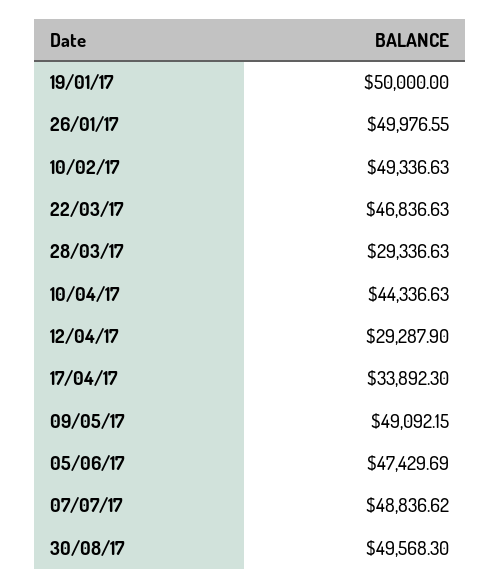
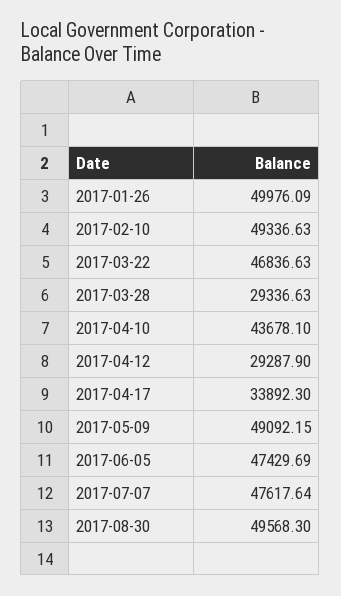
  {
-   "19/01/17": 50000,
-   "26/01/17": 49976.55,
+   "26/01/17": 49976.09,
    "10/02/17": 49336.63,
    "22/03/17": 46836.63,
    "28/03/17": 29336.63,
-   "10/04/17": 44336.63,
+   "10/04/17": 43678.1,
    "12/04/17": 29287.9,
    "17/04/17": 33892.3,
    "09/05/17": 49092.15,
    "05/06/17": 47429.69,
-   "07/07/17": 48836.62,
+   "07/07/17": 47617.64,
    "30/08/17": 49568.3
  }

